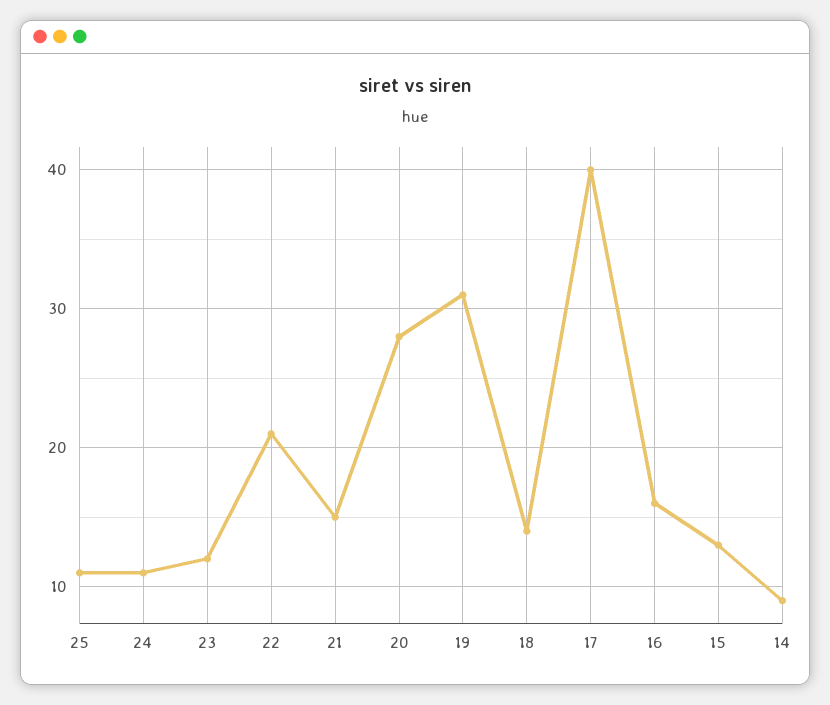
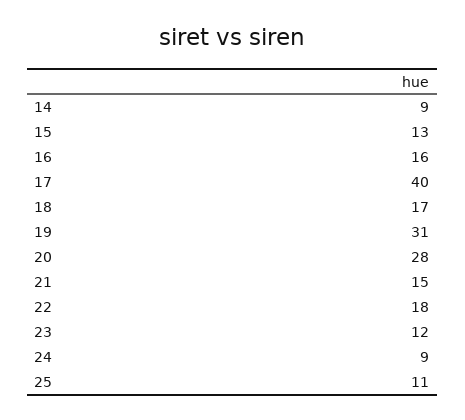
  {
    "25": 11,
-   "24": 11,
+   "24": 9,
    "23": 12,
-   "22": 21,
+   "22": 18,
    "21": 15,
    "20": 28,
    "19": 31,
-   "18": 14,
+   "18": 17,
    "17": 40,
    "16": 16,
    "15": 13,
    "14": 9
  }

